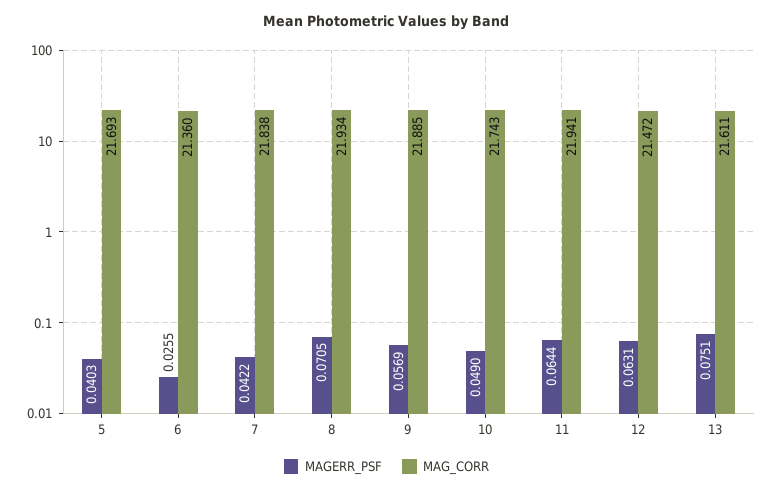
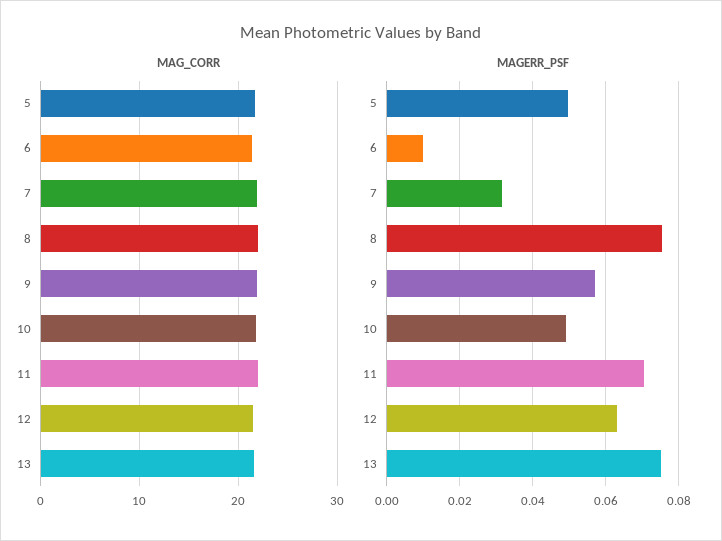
  {
    "MAGERR_PSF": {
-     "5": 0.0403,
+     "5": 0.05,
-     "6": 0.0255,
+     "6": 0.01,
-     "7": 0.0422,
+     "7": 0.032,
-     "8": 0.0705,
+     "8": 0.076,
      "9": 0.0569,
      "10": 0.049,
-     "11": 0.0644,
+     "11": 0.07,
      "12": 0.0631,
      "13": 0.0751
    },
    "MAG_CORR": {
      "5": 21.693,
      "6": 21.36,
      "7": 21.838,
      "8": 21.934,
      "9": 21.885,
      "10": 21.743,
      "11": 21.941,
      "12": 21.472,
      "13": 21.611
    }
  }

